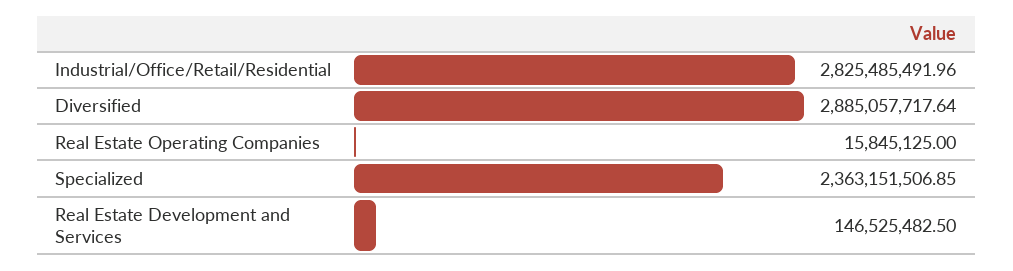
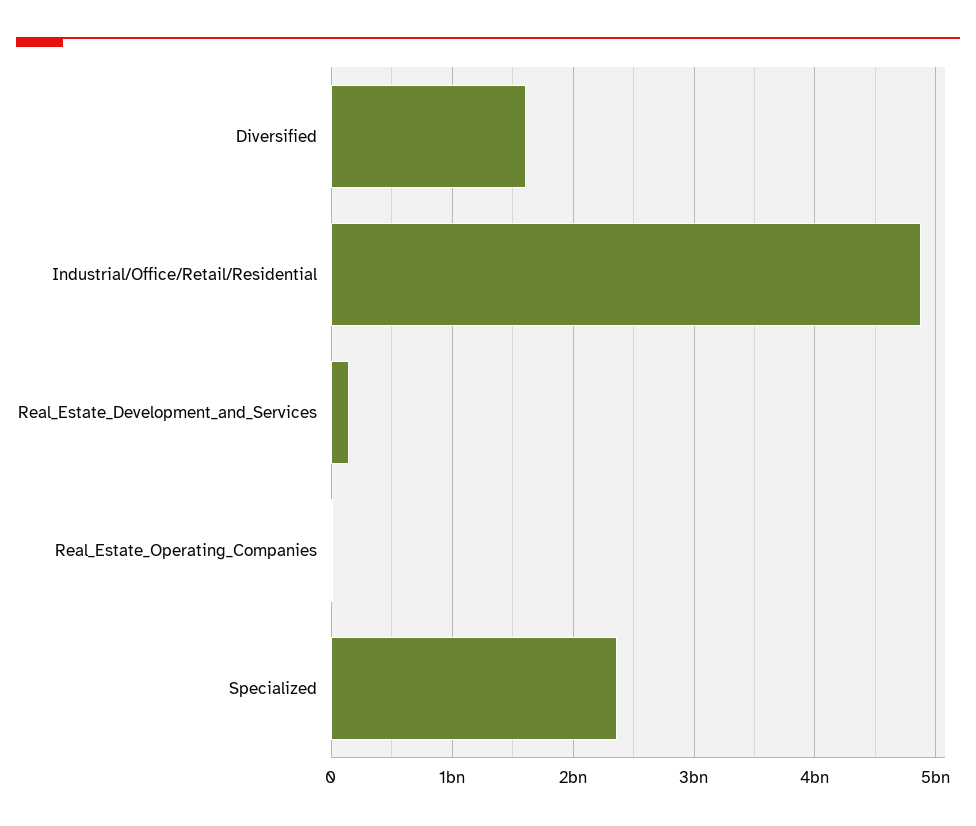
  {
-   "Industrial/Office/Retail/Residential": 2825485491.96,
+   "Industrial/Office/Retail/Residential": 4900000000,
-   "Diversified": 2885057717.64,
+   "Diversified": 1600000000,
    "Real Estate Operating Companies": 15845125,
    "Specialized": 2363151506.85,
    "Real Estate Development and Services": 146525482.5
  }

